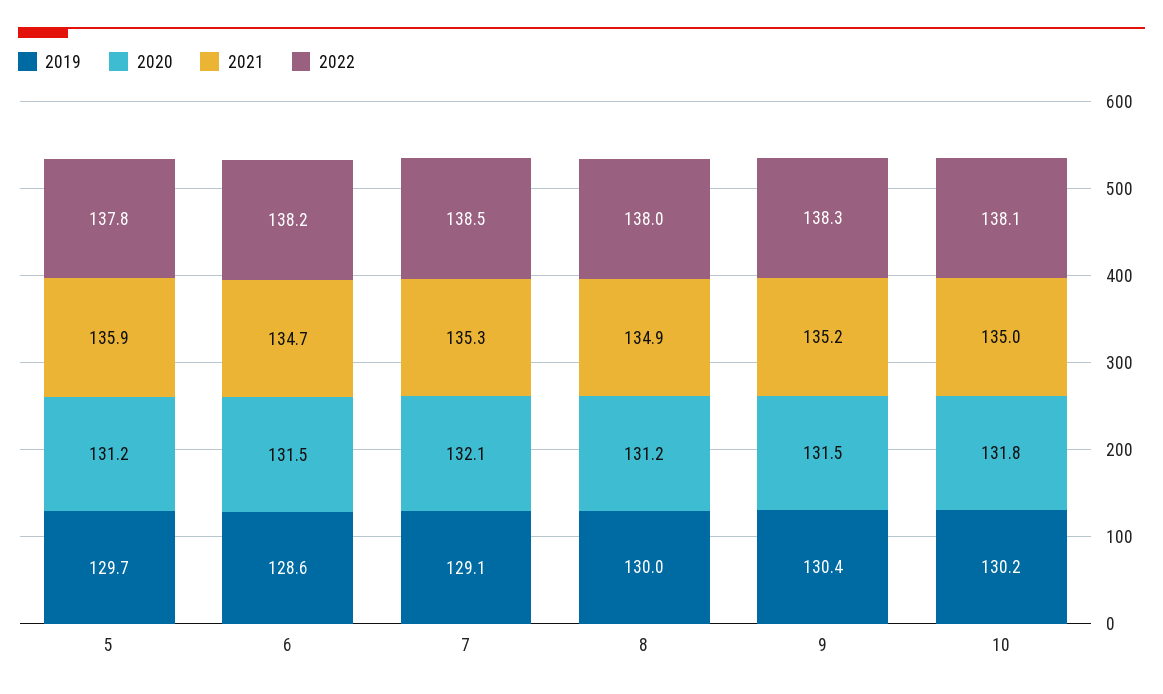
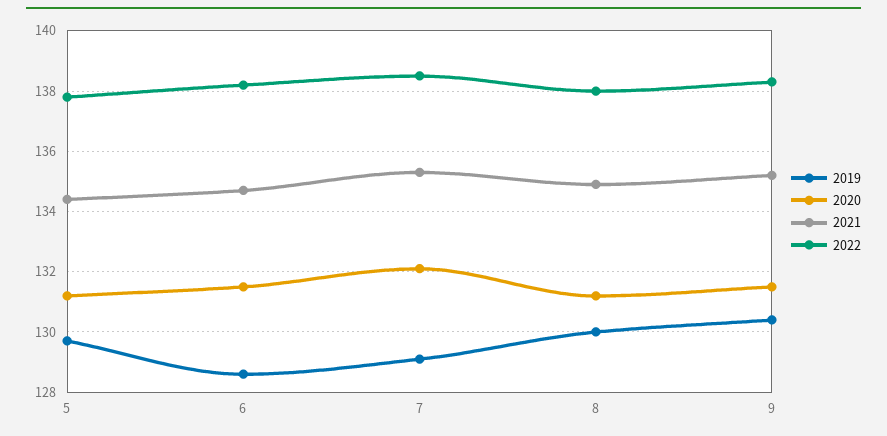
  {
    "2019": {
      "5": 129.7,
      "6": 128.6,
      "7": 129.1,
      "8": 130,
-     "9": 130.4,
+     "9": 130.4
-     "10": 130.2
    },
    "2020": {
      "5": 131.2,
      "6": 131.5,
      "7": 132.1,
      "8": 131.2,
-     "9": 131.5,
+     "9": 131.5
-     "10": 131.8
    },
    "2021": {
-     "5": 135.9,
+     "5": 134.5,
      "6": 134.7,
      "7": 135.3,
      "8": 134.9,
-     "9": 135.2,
+     "9": 135.2
-     "10": 135
    },
    "2022": {
      "5": 137.8,
      "6": 138.2,
      "7": 138.5,
      "8": 138,
-     "9": 138.3,
+     "9": 138.3
-     "10": 138.1
    }
  }

